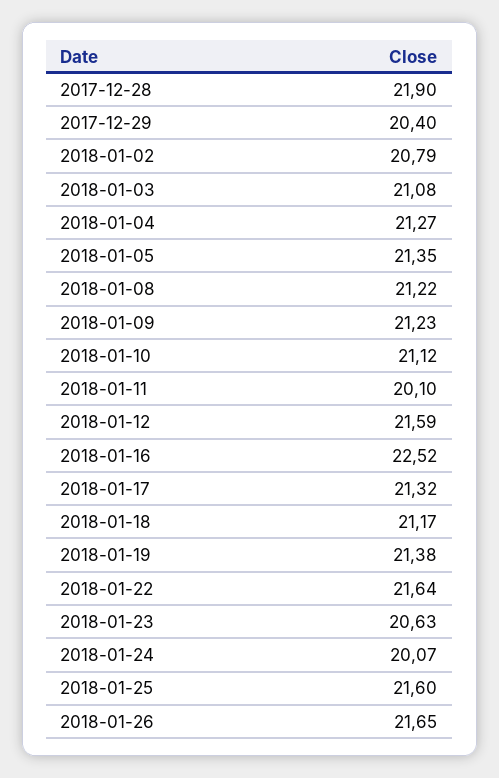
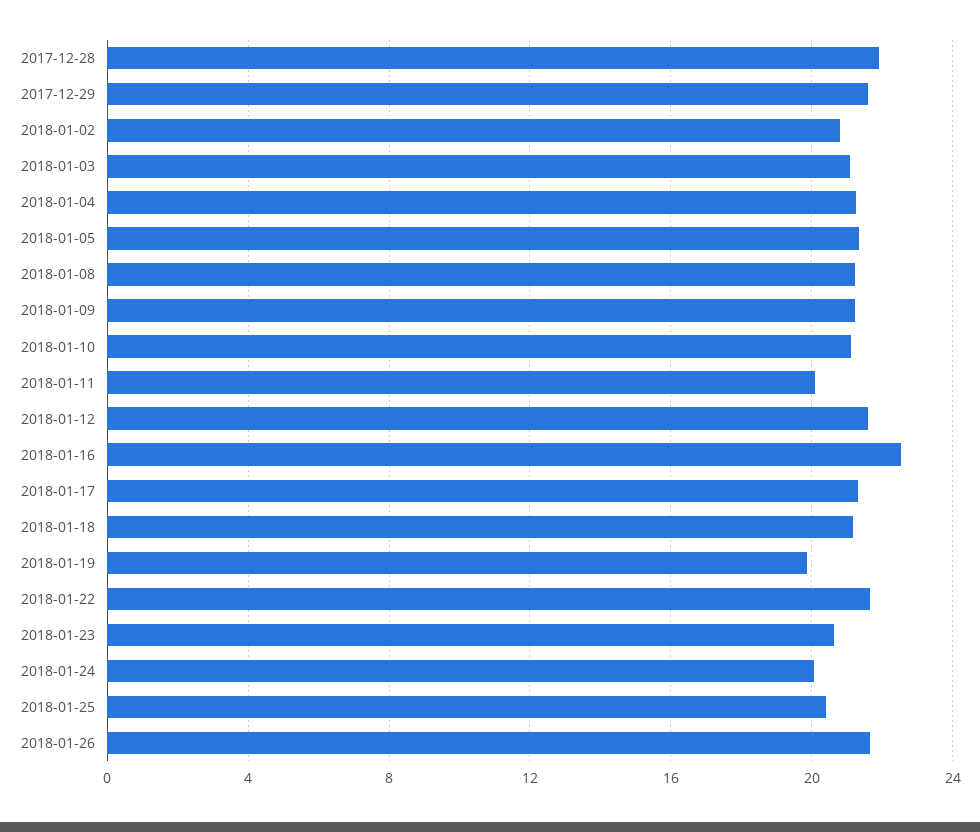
  {
    "2017-12-28": 21.9,
-   "2017-12-29": 20.4,
+   "2017-12-29": 21.5,
    "2018-01-02": 20.79,
    "2018-01-03": 21.08,
    "2018-01-04": 21.27,
    "2018-01-05": 21.35,
    "2018-01-08": 21.22,
    "2018-01-09": 21.23,
    "2018-01-10": 21.12,
    "2018-01-11": 20.1,
    "2018-01-12": 21.59,
    "2018-01-16": 22.52,
    "2018-01-17": 21.32,
    "2018-01-18": 21.17,
-   "2018-01-19": 21.38,
+   "2018-01-19": 20,
    "2018-01-22": 21.64,
    "2018-01-23": 20.63,
    "2018-01-24": 20.07,
-   "2018-01-25": 21.6,
+   "2018-01-25": 20.5,
    "2018-01-26": 21.65
  }

